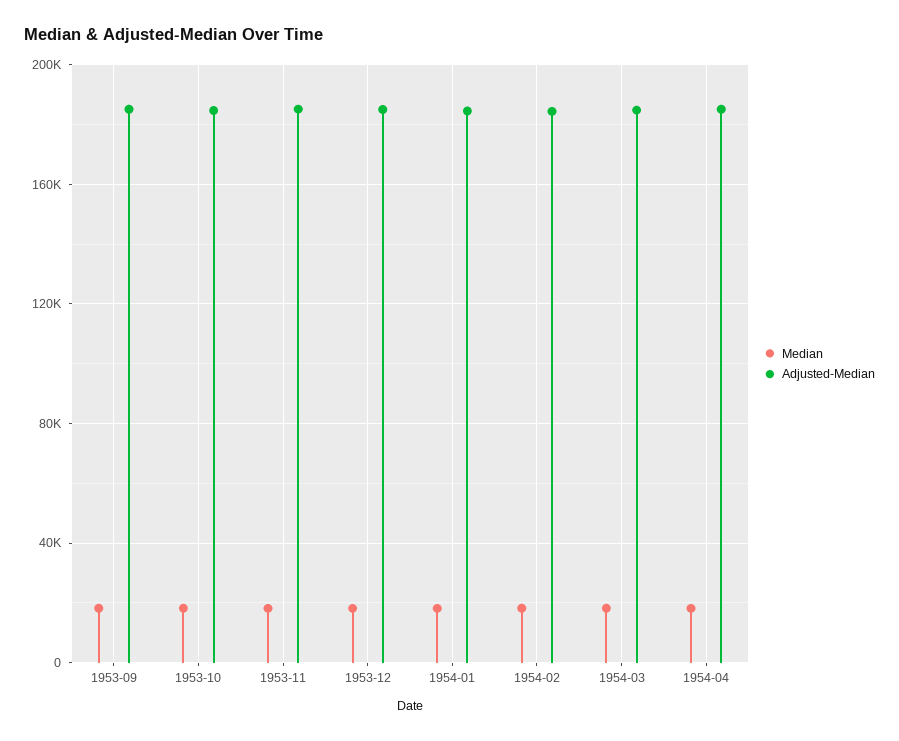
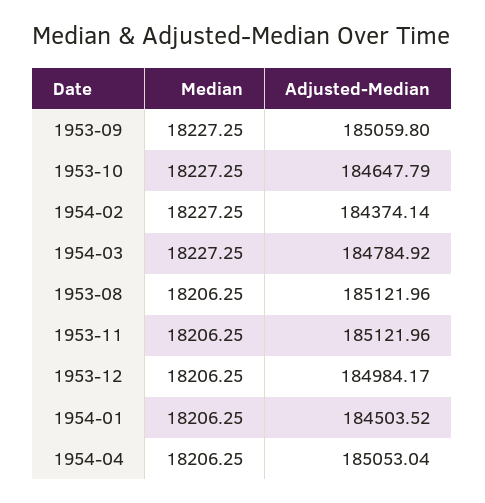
  {
    "Median": {
      "1953-09": 18227.25,
      "1953-10": 18227.25,
      "1953-11": 18206.25,
      "1953-12": 18206.25,
      "1954-01": 18206.25,
      "1954-02": 18227.25,
      "1954-03": 18227.25,
-     "1954-04": 18206.25
+     "1954-04": 18206.25,
+     "1953-08": 18206.25
    },
    "Adjusted-Median": {
      "1953-09": 185059.8,
      "1953-10": 184647.79,
      "1953-11": 185121.96,
      "1953-12": 184984.17,
      "1954-01": 184503.52,
      "1954-02": 184374.14,
      "1954-03": 184784.92,
-     "1954-04": 185053.04
+     "1954-04": 185053.04,
+     "1953-08": 185121.96
    }
  }

